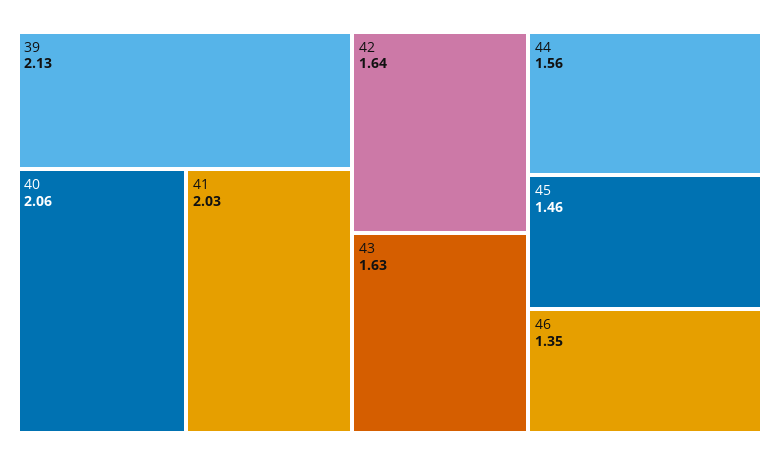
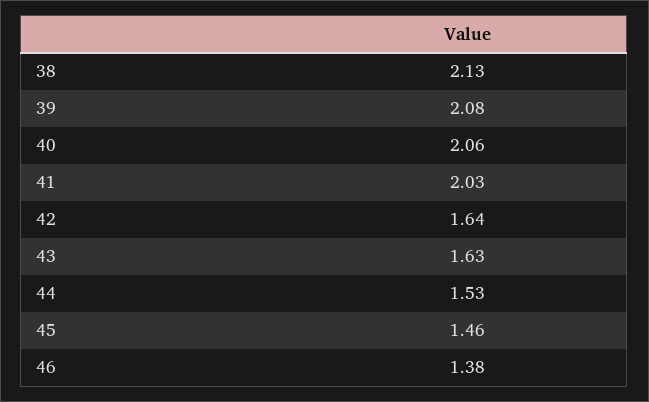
  {
-   "39": 2.13,
+   "39": 2.08,
    "40": 2.06,
    "41": 2.03,
    "42": 1.64,
    "43": 1.63,
-   "44": 1.56,
+   "44": 1.53,
    "45": 1.46,
-   "46": 1.35
+   "46": 1.38,
+   "38": 2.13
  }

